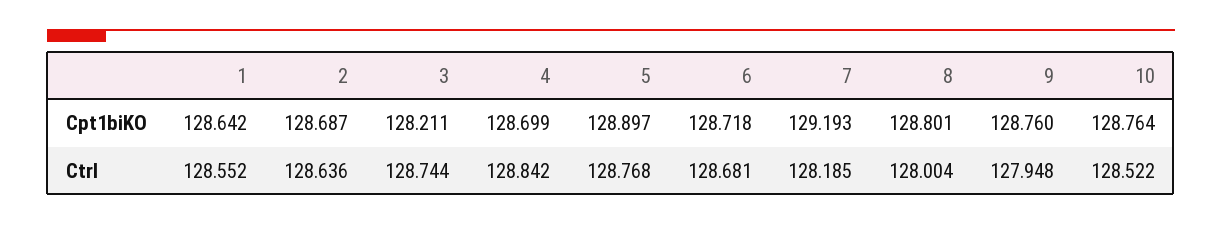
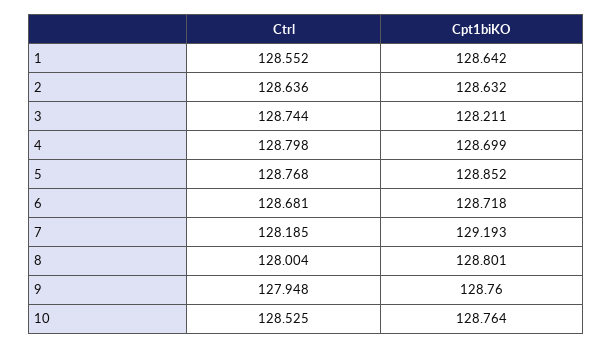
  {
    "1": {
      "Cpt1biKO": 128.642,
      "Ctrl": 128.552
    },
    "2": {
-     "Cpt1biKO": 128.687,
+     "Cpt1biKO": 128.632,
      "Ctrl": 128.636
    },
    "3": {
      "Cpt1biKO": 128.211,
      "Ctrl": 128.744
    },
    "4": {
      "Cpt1biKO": 128.699,
-     "Ctrl": 128.842
+     "Ctrl": 128.798
    },
    "5": {
-     "Cpt1biKO": 128.897,
+     "Cpt1biKO": 128.852,
      "Ctrl": 128.768
    },
    "6": {
      "Cpt1biKO": 128.718,
      "Ctrl": 128.681
    },
    "7": {
      "Cpt1biKO": 129.193,
      "Ctrl": 128.185
    },
    "8": {
      "Cpt1biKO": 128.801,
      "Ctrl": 128.004
    },
    "9": {
      "Cpt1biKO": 128.76,
      "Ctrl": 127.948
    },
    "10": {
      "Cpt1biKO": 128.764,
-     "Ctrl": 128.522
+     "Ctrl": 128.525
    }
  }

